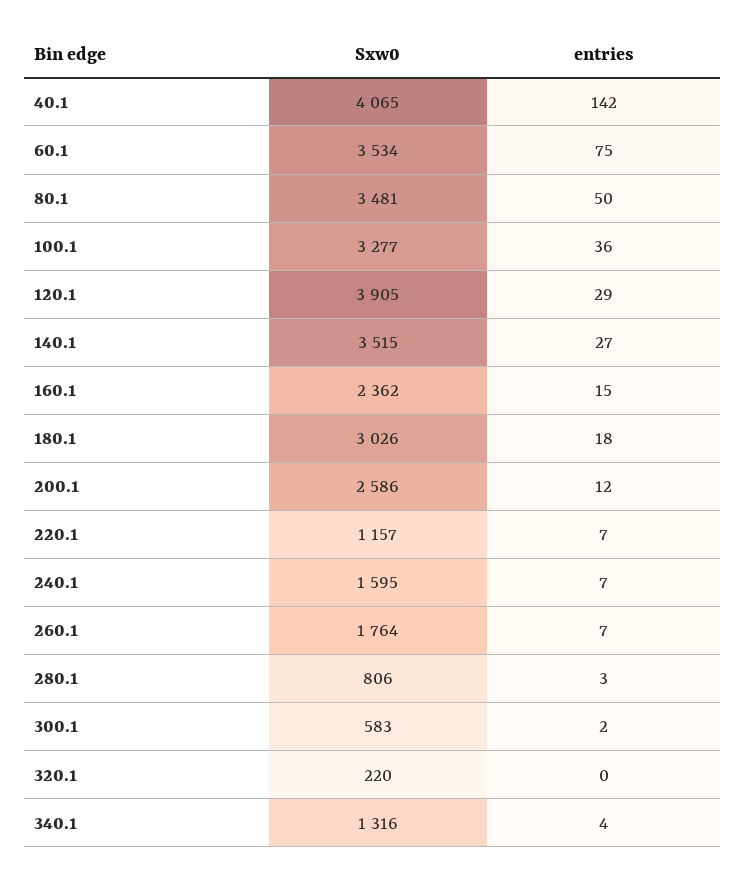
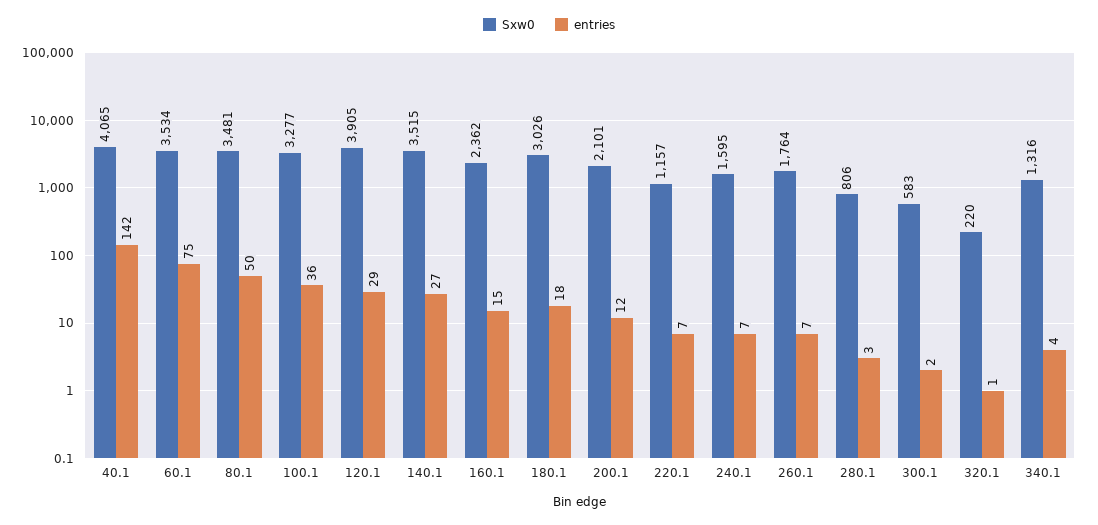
  {
    "Sxw0": {
      "40.1": 4065,
      "60.1": 3534,
      "80.1": 3481,
      "100.1": 3277,
      "120.1": 3905,
      "140.1": 3515,
      "160.1": 2362,
      "180.1": 3026,
-     "200.1": 2586,
+     "200.1": 2101,
      "220.1": 1157,
      "240.1": 1595,
      "260.1": 1764,
      "280.1": 806,
      "300.1": 583,
      "320.1": 220,
      "340.1": 1316
    },
    "entries": {
      "40.1": 142,
      "60.1": 75,
      "80.1": 50,
      "100.1": 36,
      "120.1": 29,
      "140.1": 27,
      "160.1": 15,
      "180.1": 18,
      "200.1": 12,
      "220.1": 7,
      "240.1": 7,
      "260.1": 7,
      "280.1": 3,
      "300.1": 2,
-     "320.1": 0,
+     "320.1": 1,
      "340.1": 4
    }
  }

